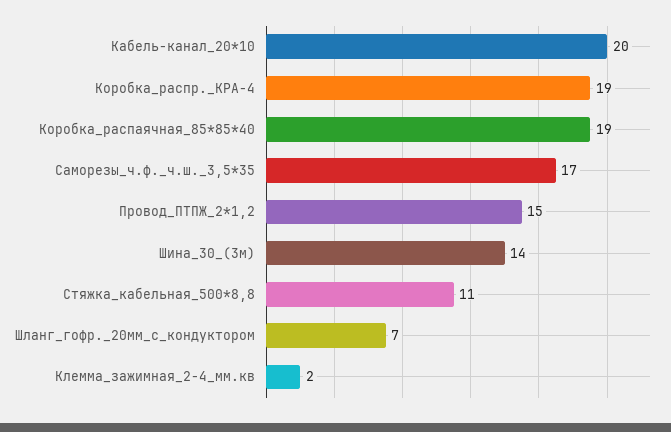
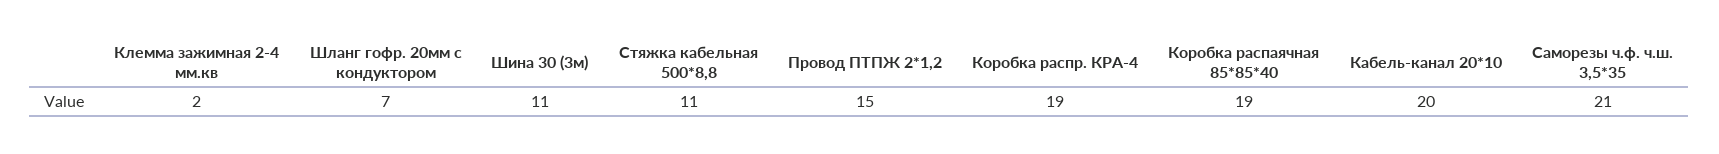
  {
    "Кабель-канал_20*10": 20,
    "Коробка_распр._КРА-4": 19,
    "Коробка_распаячная_85*85*40": 19,
-   "Саморезы_ч.ф._ч.ш._3,5*35": 17,
+   "Саморезы_ч.ф._ч.ш._3,5*35": 21,
    "Провод_ПТПЖ_2*1,2": 15,
-   "Шина_30_(3м)": 14,
+   "Шина_30_(3м)": 11,
    "Стяжка_кабельная_500*8,8": 11,
    "Шланг_гофр._20мм_с_кондуктором": 7,
    "Клемма_зажимная_2-4_мм.кв": 2
  }

